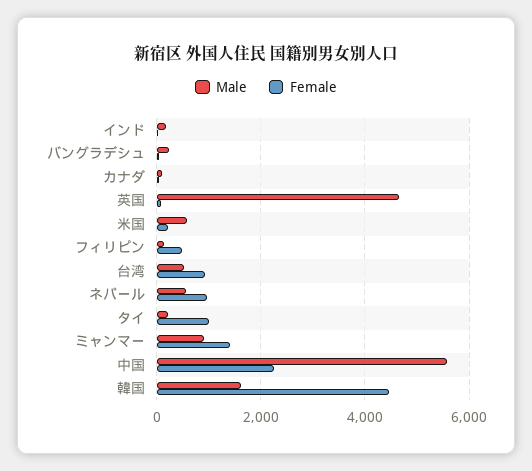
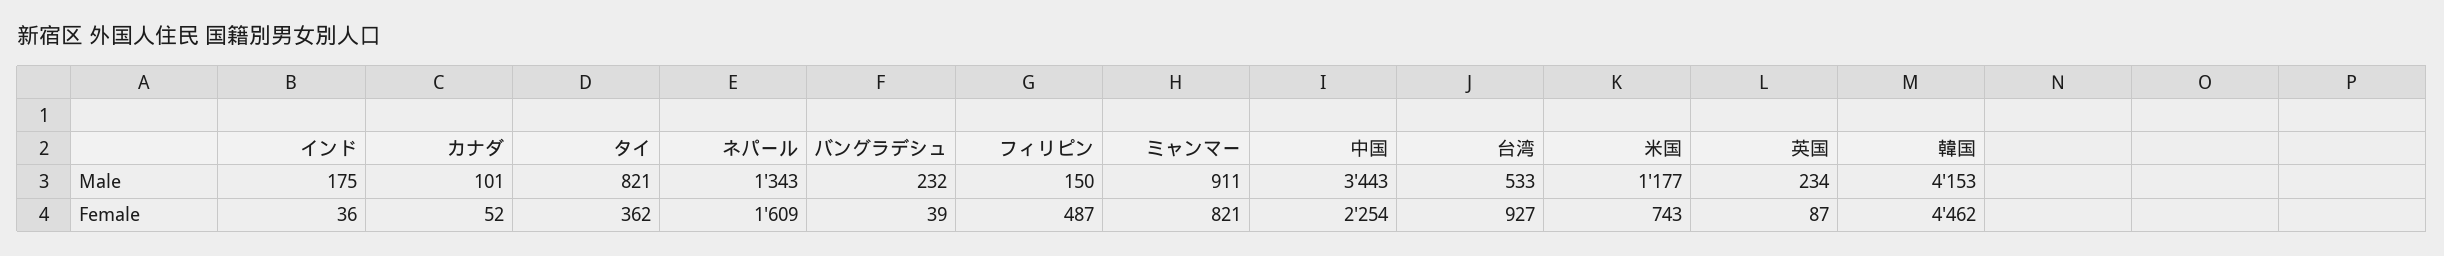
  {
    "Male": {
      "インド": 175,
      "バングラデシュ": 232,
      "カナダ": 101,
-     "英国": 4600,
+     "英国": 234,
-     "米国": 600,
+     "米国": 1177,
      "フィリピン": 150,
      "台湾": 533,
-     "ネパール": 600,
+     "ネパール": 1343,
-     "タイ": 200,
+     "タイ": 821,
      "ミャンマー": 911,
-     "中国": 5600,
+     "中国": 3443,
-     "韓国": 1600
+     "韓国": 4153
    },
    "Female": {
      "インド": 36,
      "バングラデシュ": 39,
      "カナダ": 52,
      "英国": 87,
-     "米国": 200,
+     "米国": 743,
      "フィリピン": 487,
      "台湾": 927,
-     "ネパール": 1000,
+     "ネパール": 1609,
-     "タイ": 1000,
+     "タイ": 362,
-     "ミャンマー": 1400,
+     "ミャンマー": 821,
      "中国": 2254,
      "韓国": 4462
    }
  }

